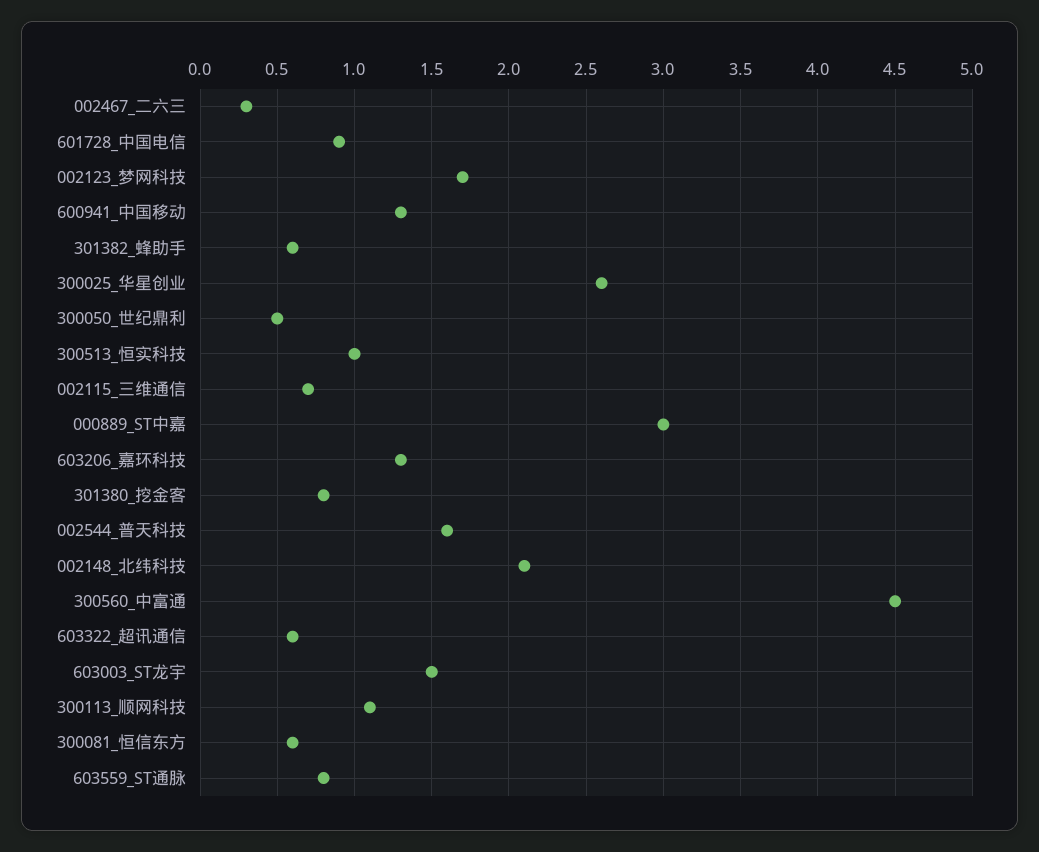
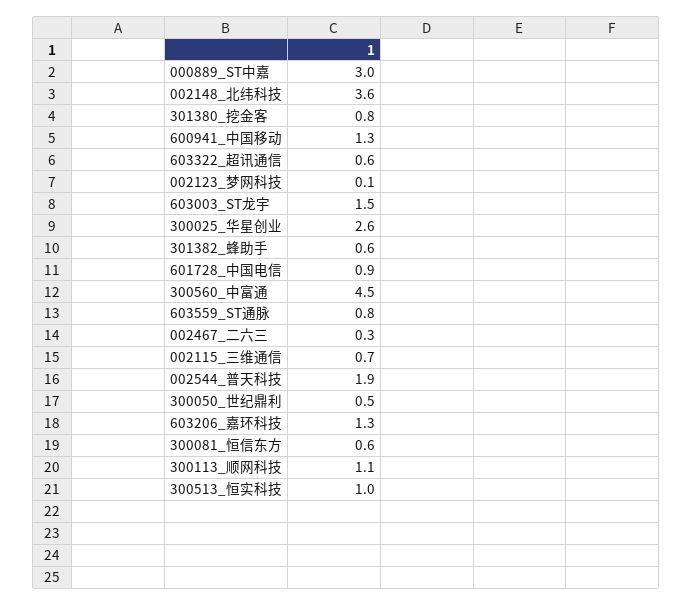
  {
    "002467_二六三": 0.3,
    "601728_中国电信": 0.9,
-   "002123_梦网科技": 1.7,
+   "002123_梦网科技": 0.1,
    "600941_中国移动": 1.3,
    "301382_蜂助手": 0.6,
    "300025_华星创业": 2.6,
    "300050_世纪鼎利": 0.5,
    "300513_恒实科技": 1,
    "002115_三维通信": 0.7,
    "000889_ST中嘉": 3,
    "603206_嘉环科技": 1.3,
    "301380_挖金客": 0.8,
-   "002544_普天科技": 1.6,
+   "002544_普天科技": 1.9,
-   "002148_北纬科技": 2.1,
+   "002148_北纬科技": 3.6,
    "300560_中富通": 4.5,
    "603322_超讯通信": 0.6,
    "603003_ST龙宇": 1.5,
    "300113_顺网科技": 1.1,
    "300081_恒信东方": 0.6,
    "603559_ST通脉": 0.8
  }

